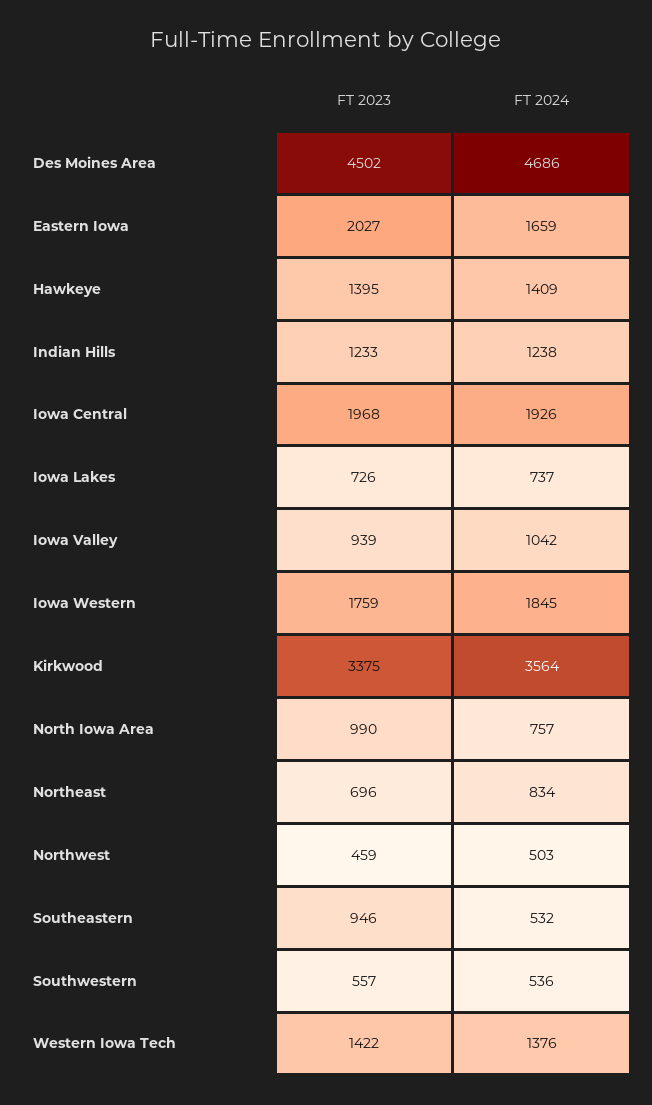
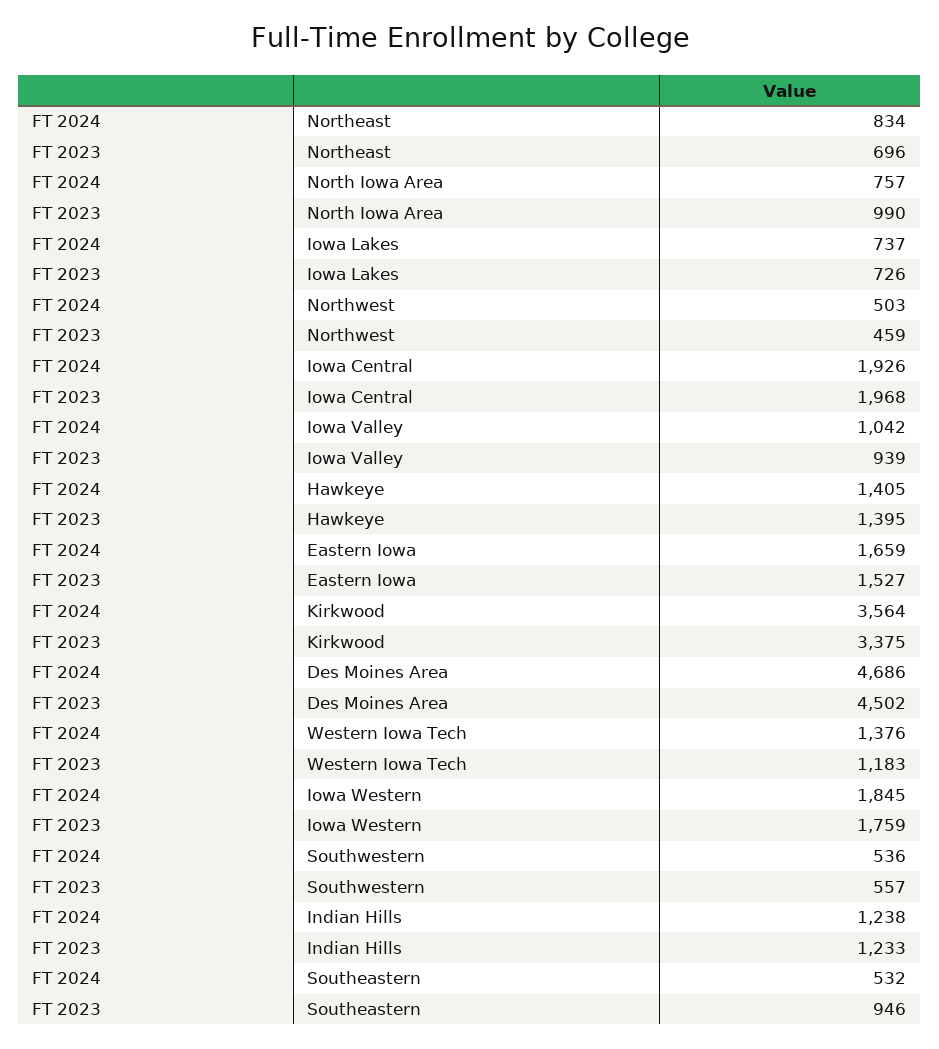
  {
    "FT 2023": {
      "Des Moines Area": 4502,
-     "Eastern Iowa": 2027,
+     "Eastern Iowa": 1527,
      "Hawkeye": 1395,
      "Indian Hills": 1233,
      "Iowa Central": 1968,
      "Iowa Lakes": 726,
      "Iowa Valley": 939,
      "Iowa Western": 1759,
      "Kirkwood": 3375,
      "North Iowa Area": 990,
      "Northeast": 696,
      "Northwest": 459,
      "Southeastern": 946,
      "Southwestern": 557,
-     "Western Iowa Tech": 1422
+     "Western Iowa Tech": 1183
    },
    "FT 2024": {
      "Des Moines Area": 4686,
      "Eastern Iowa": 1659,
-     "Hawkeye": 1409,
+     "Hawkeye": 1405,
      "Indian Hills": 1238,
      "Iowa Central": 1926,
      "Iowa Lakes": 737,
      "Iowa Valley": 1042,
      "Iowa Western": 1845,
      "Kirkwood": 3564,
      "North Iowa Area": 757,
      "Northeast": 834,
      "Northwest": 503,
      "Southeastern": 532,
      "Southwestern": 536,
      "Western Iowa Tech": 1376
    }
  }

